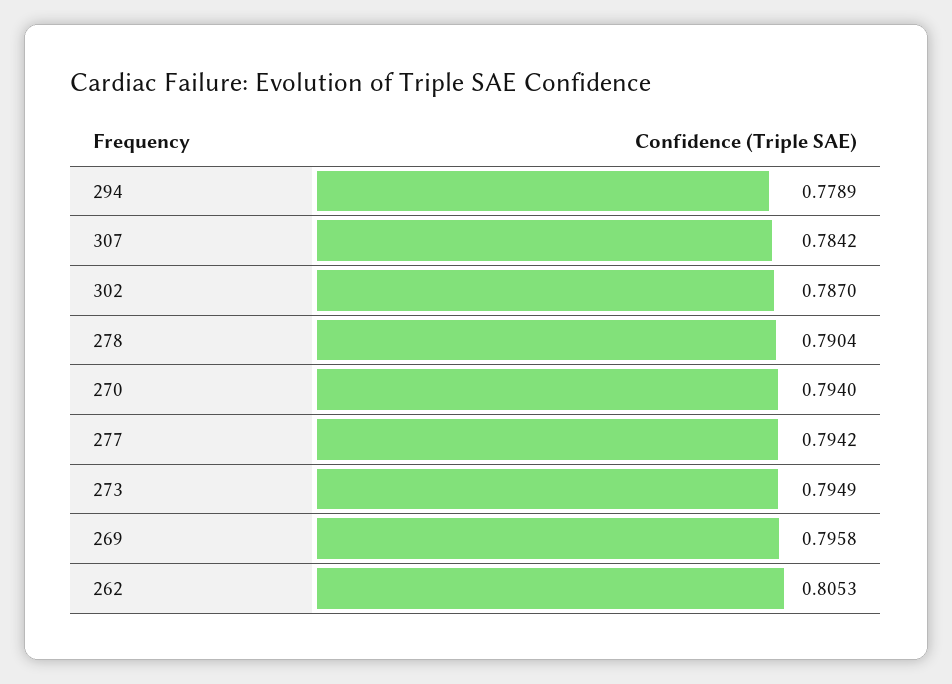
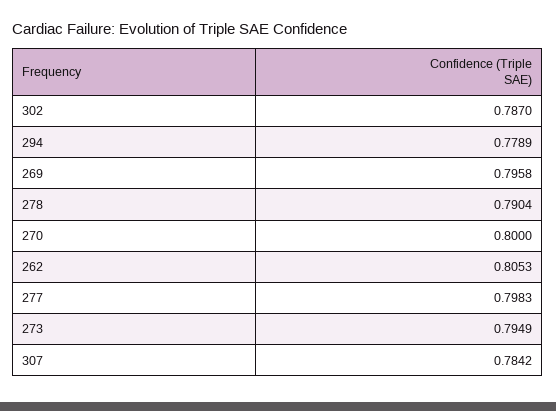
  {
    "294": 0.7789,
    "307": 0.7842,
    "302": 0.787,
    "278": 0.7904,
-   "270": 0.794,
+   "270": 0.8,
-   "277": 0.7942,
+   "277": 0.7983,
    "273": 0.7949,
    "269": 0.7958,
    "262": 0.8053
  }

